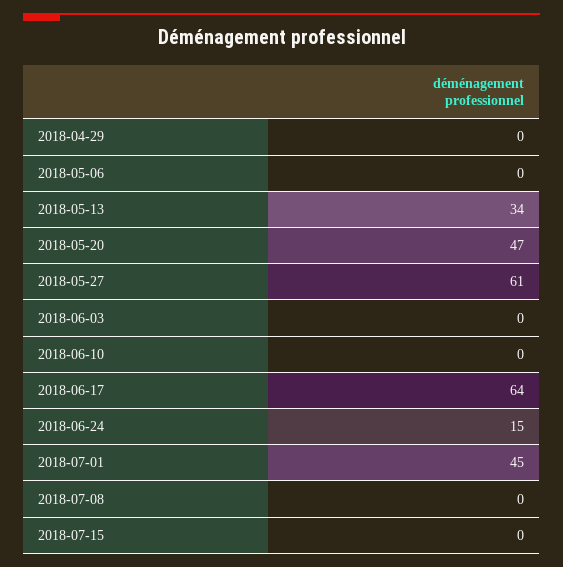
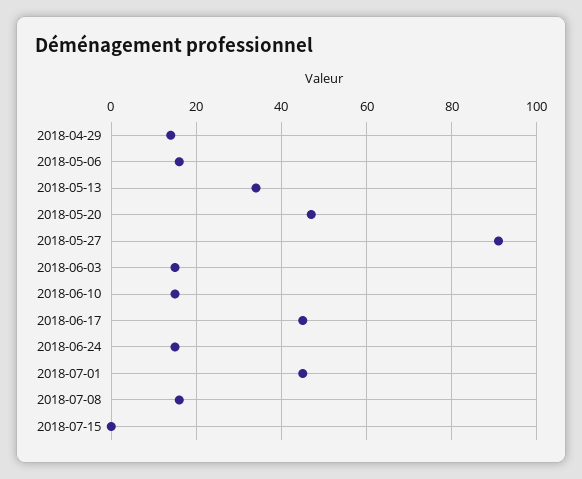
  {
-   "2018-04-29": 0,
+   "2018-04-29": 15,
-   "2018-05-06": 0,
+   "2018-05-06": 15,
    "2018-05-13": 34,
    "2018-05-20": 47,
-   "2018-05-27": 61,
+   "2018-05-27": 90,
-   "2018-06-03": 0,
+   "2018-06-03": 15,
-   "2018-06-10": 0,
+   "2018-06-10": 15,
-   "2018-06-17": 64,
+   "2018-06-17": 45,
    "2018-06-24": 15,
    "2018-07-01": 45,
-   "2018-07-08": 0,
+   "2018-07-08": 15,
    "2018-07-15": 0
  }

